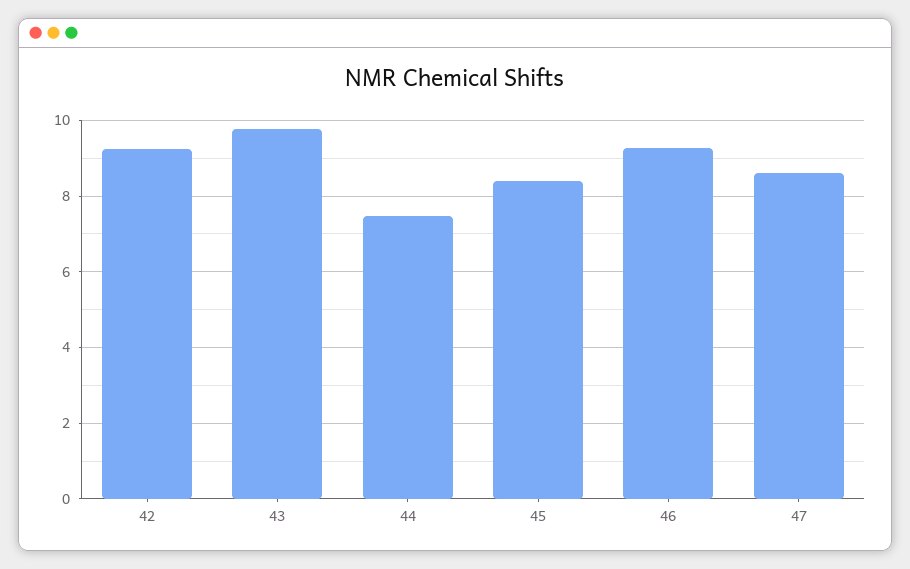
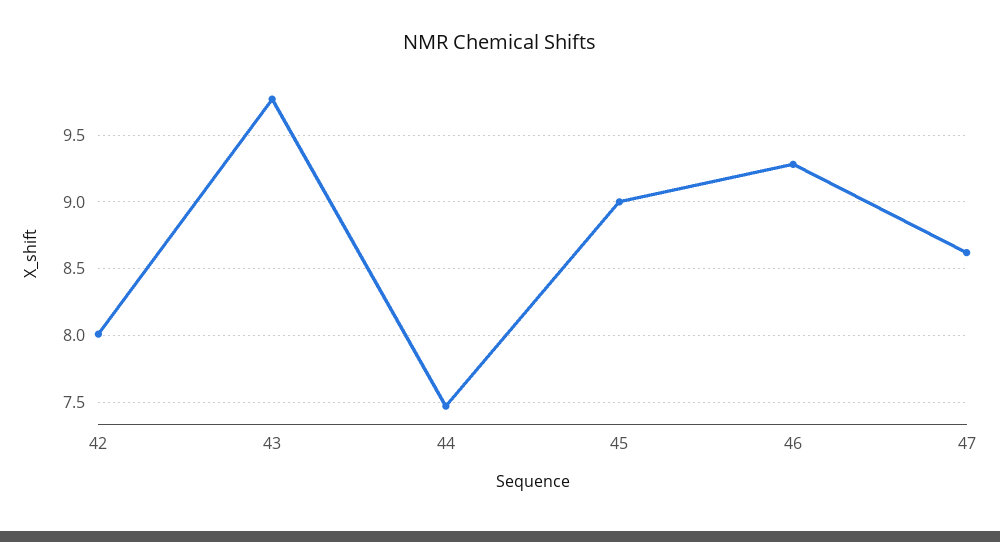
  {
-   "42": 9.2,
+   "42": 8,
    "43": 9.75,
    "44": 7.45,
-   "45": 8.4,
+   "45": 9,
    "46": 9.3,
    "47": 8.6
  }

